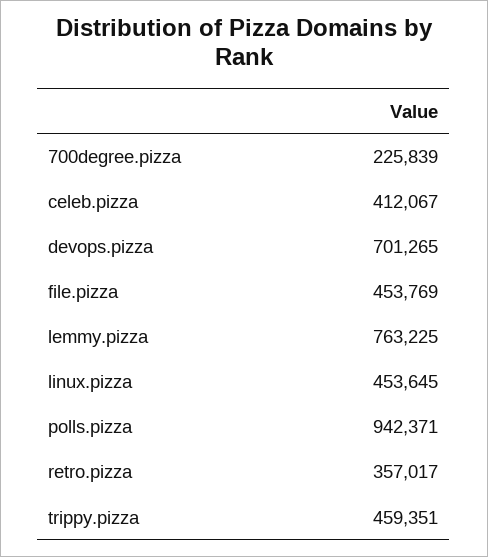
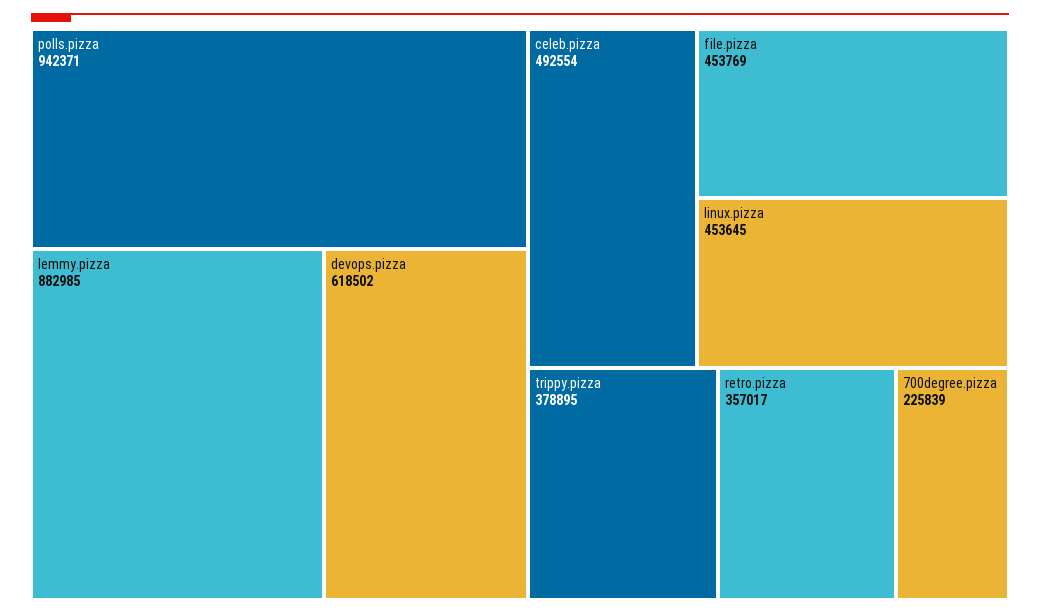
  {
    "700degree.pizza": 225839,
-   "celeb.pizza": 412067,
+   "celeb.pizza": 492554,
-   "devops.pizza": 701265,
+   "devops.pizza": 618502,
    "file.pizza": 453769,
-   "lemmy.pizza": 763225,
+   "lemmy.pizza": 882985,
    "linux.pizza": 453645,
    "polls.pizza": 942371,
    "retro.pizza": 357017,
-   "trippy.pizza": 459351
+   "trippy.pizza": 378895
  }

